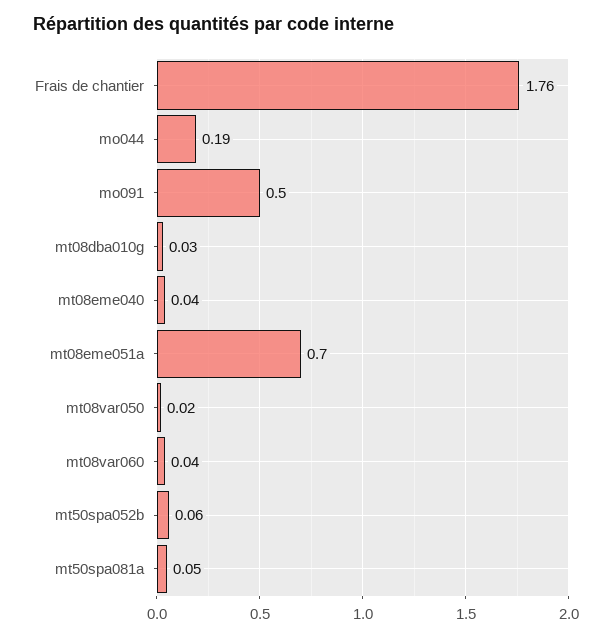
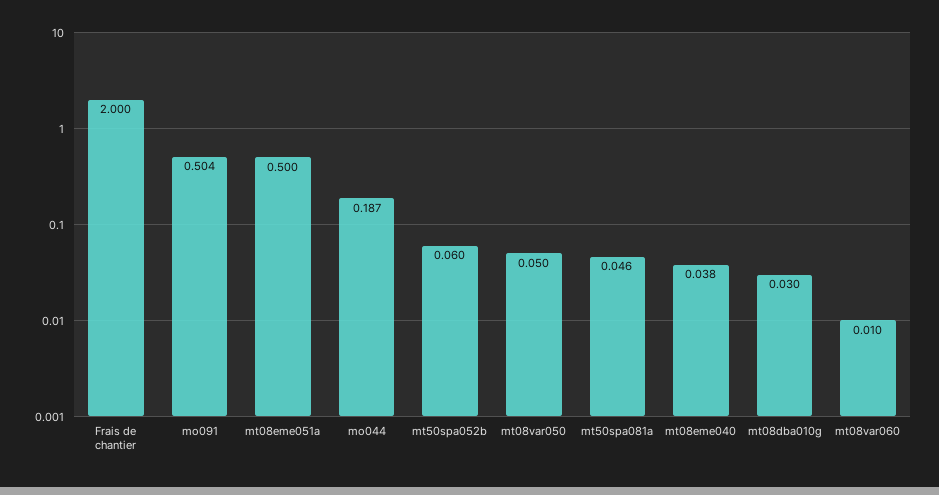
  {
-   "Frais de chantier": 1.76,
+   "Frais de chantier": 2,
    "mo044": 0.187,
    "mo091": 0.504,
    "mt08dba010g": 0.03,
    "mt08eme040": 0.038,
-   "mt08eme051a": 0.7,
+   "mt08eme051a": 0.5,
-   "mt08var050": 0.02,
+   "mt08var050": 0.05,
-   "mt08var060": 0.04,
+   "mt08var060": 0.01,
    "mt50spa052b": 0.06,
    "mt50spa081a": 0.046
  }

